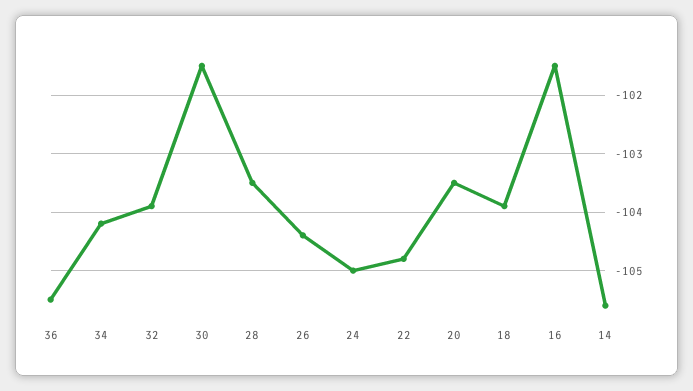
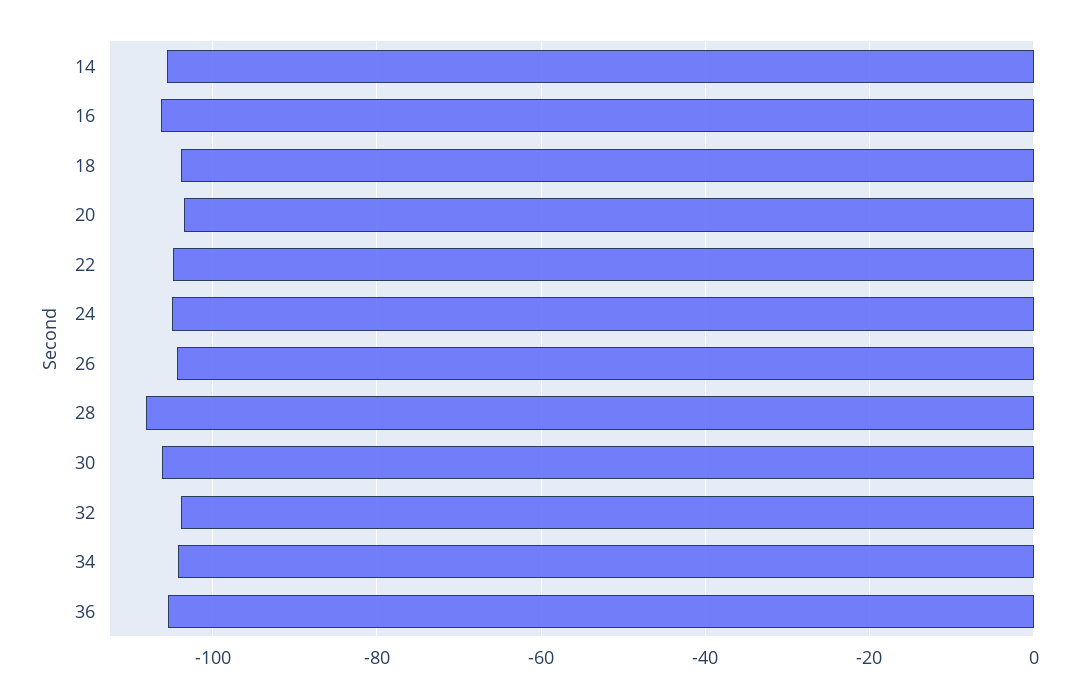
  {
    "36": -105.5,
    "34": -104,
    "32": -104,
-   "30": -101.5,
+   "30": -106,
-   "28": -103.5,
+   "28": -108,
    "26": -104.5,
    "24": -105,
    "22": -105,
    "20": -103.5,
    "18": -104,
-   "16": -101.5,
+   "16": -106,
    "14": -105.5
  }

